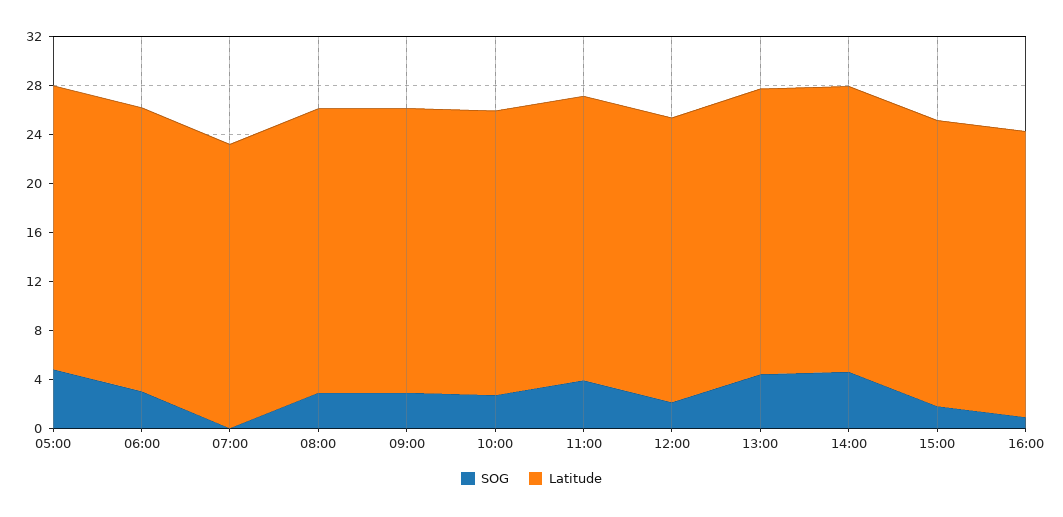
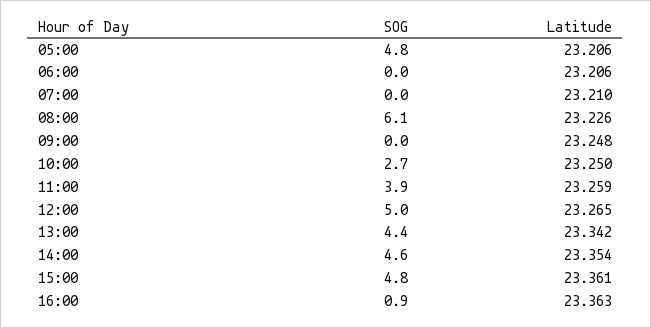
  {
    "SOG": {
      "05:00": 4.8,
-     "06:00": 3,
+     "06:00": 0,
      "07:00": 0,
-     "08:00": 3,
+     "08:00": 6.1,
-     "09:00": 3,
+     "09:00": 0,
      "10:00": 2.7,
      "11:00": 3.9,
-     "12:00": 2,
+     "12:00": 5,
      "13:00": 4.4,
      "14:00": 4.6,
-     "15:00": 2,
+     "15:00": 4.8,
      "16:00": 0.9
    },
    "Latitude": {
      "05:00": 23.206,
      "06:00": 23.206,
      "07:00": 23.21,
      "08:00": 23.226,
      "09:00": 23.248,
      "10:00": 23.25,
      "11:00": 23.259,
      "12:00": 23.265,
      "13:00": 23.342,
      "14:00": 23.354,
      "15:00": 23.361,
      "16:00": 23.363
    }
  }

